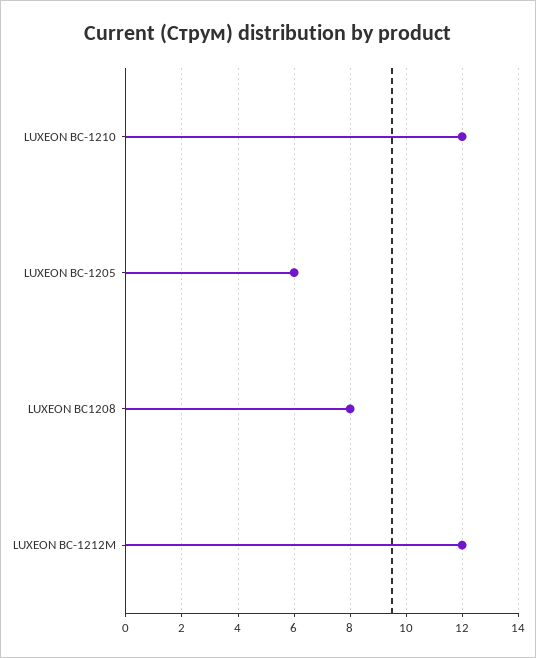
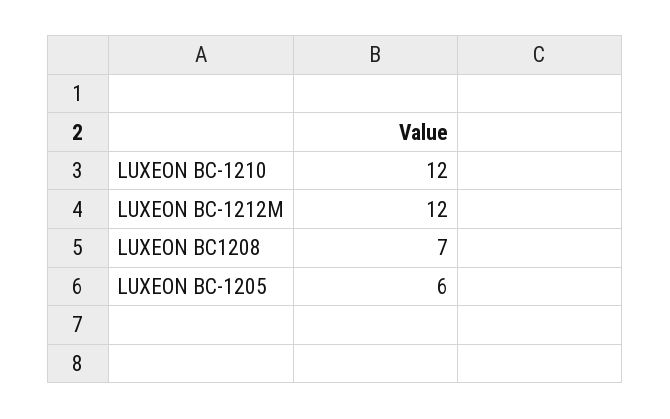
  {
    "LUXEON BC-1210": 12,
    "LUXEON BC-1205": 6,
-   "LUXEON BC1208": 8,
+   "LUXEON BC1208": 7,
    "LUXEON BC-1212M": 12
  }

